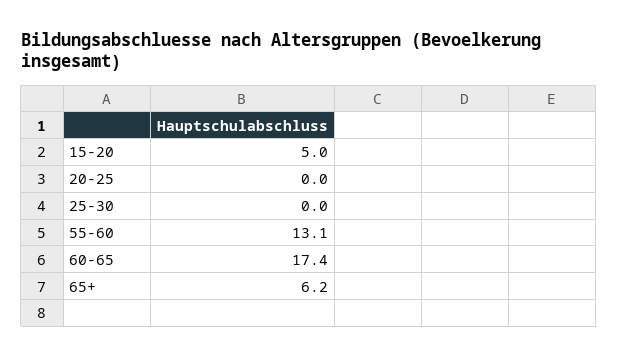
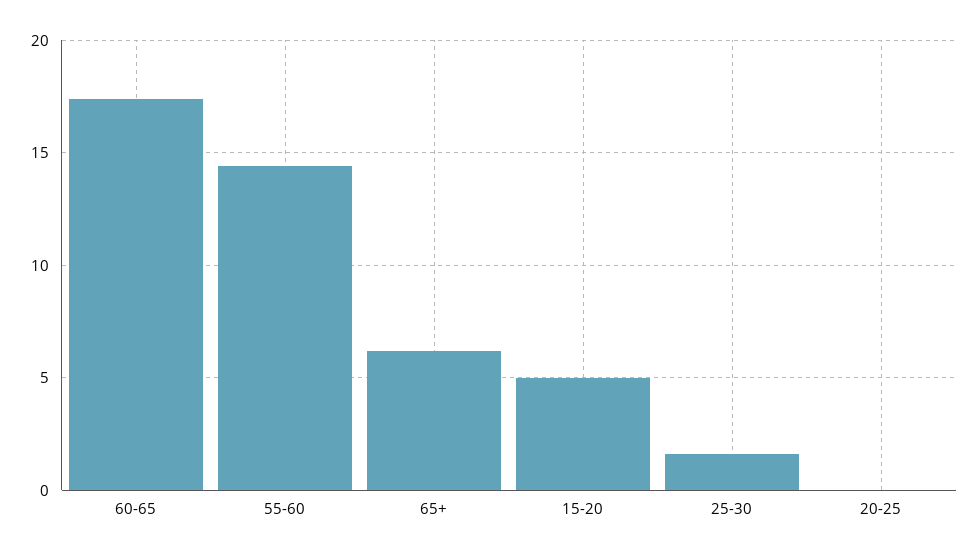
  {
    "15-20": 5,
    "20-25": 0,
-   "25-30": 0,
+   "25-30": 1.5,
-   "55-60": 13.1,
+   "55-60": 14.5,
    "60-65": 17.4,
    "65+": 6.2
  }

